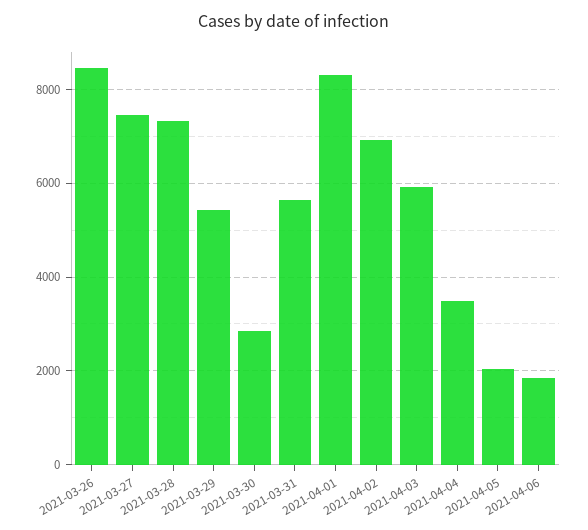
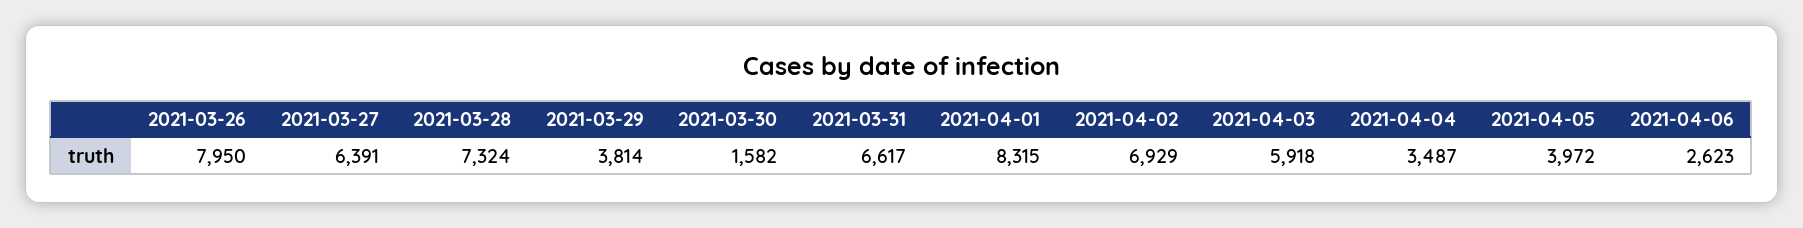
  {
-   "2021-03-26": 8400,
+   "2021-03-26": 7950,
-   "2021-03-27": 7400,
+   "2021-03-27": 6391,
    "2021-03-28": 7324,
-   "2021-03-29": 5400,
+   "2021-03-29": 3814,
-   "2021-03-30": 2800,
+   "2021-03-30": 1582,
-   "2021-03-31": 5600,
+   "2021-03-31": 6617,
    "2021-04-01": 8315,
    "2021-04-02": 6929,
    "2021-04-03": 5918,
    "2021-04-04": 3487,
-   "2021-04-05": 2000,
+   "2021-04-05": 3972,
-   "2021-04-06": 1800
+   "2021-04-06": 2623
  }

